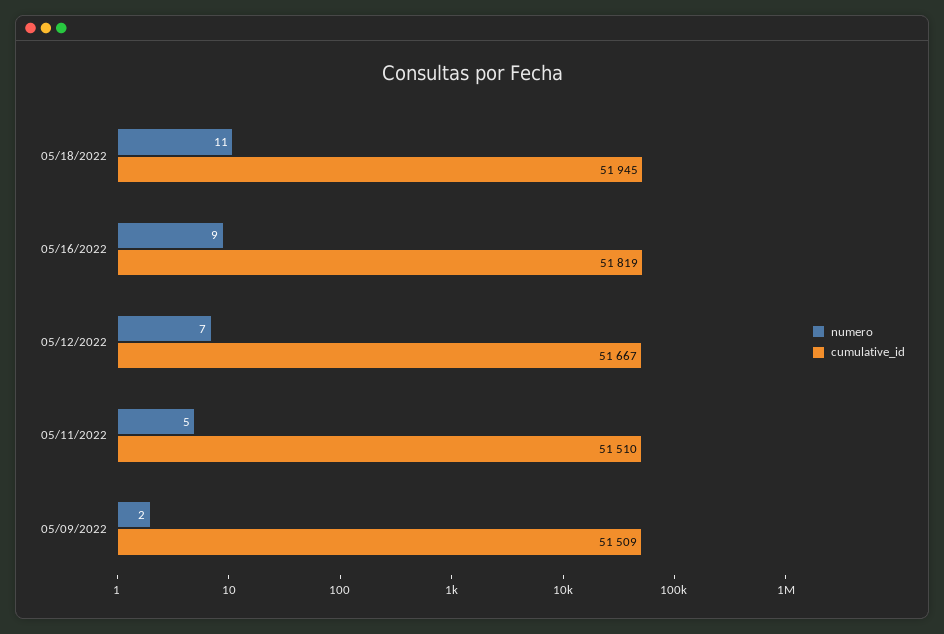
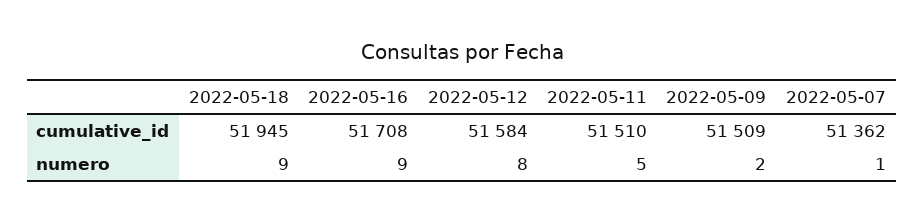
  {
    "numero": {
-     "05/18/2022": 11,
+     "05/18/2022": 9,
      "05/16/2022": 9,
-     "05/12/2022": 7,
+     "05/12/2022": 8,
      "05/11/2022": 5,
-     "05/09/2022": 2
+     "05/09/2022": 2,
+     "2022-05-07": 1
    },
    "cumulative_id": {
      "05/18/2022": 51945,
-     "05/16/2022": 51819,
+     "05/16/2022": 51708,
-     "05/12/2022": 51667,
+     "05/12/2022": 51584,
      "05/11/2022": 51510,
-     "05/09/2022": 51509
+     "05/09/2022": 51509,
+     "2022-05-07": 51362
    }
  }

